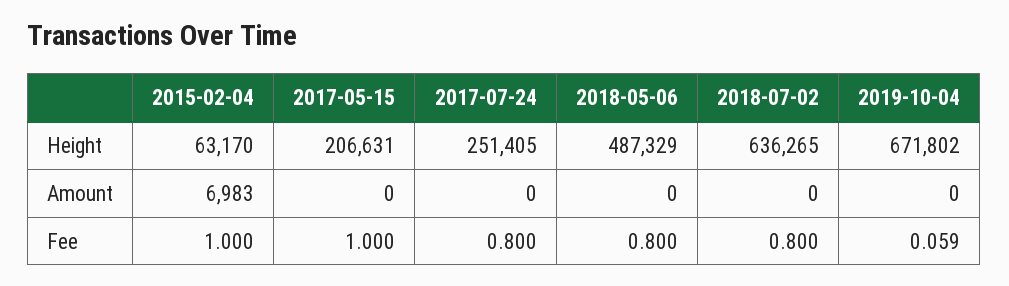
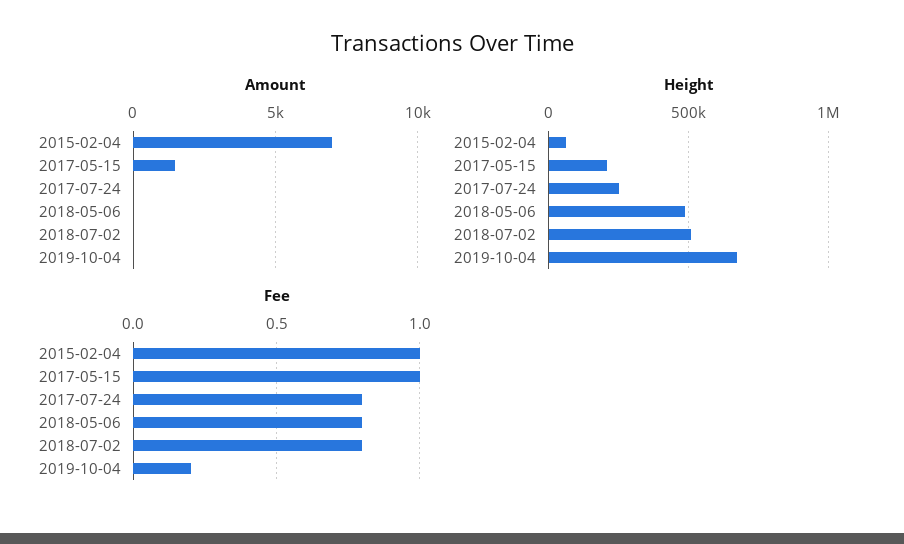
  {
    "Height": {
      "2015-02-04": 63170,
      "2017-05-15": 206631,
      "2017-07-24": 251405,
      "2018-05-06": 487329,
-     "2018-07-02": 636265,
+     "2018-07-02": 500000,
      "2019-10-04": 671802
    },
    "Amount": {
      "2015-02-04": 6983,
-     "2017-05-15": 0,
+     "2017-05-15": 1500,
      "2017-07-24": 0,
      "2018-05-06": 0,
      "2018-07-02": 0,
      "2019-10-04": 0
    },
    "Fee": {
      "2015-02-04": 1,
      "2017-05-15": 1,
      "2017-07-24": 0.8,
      "2018-05-06": 0.8,
      "2018-07-02": 0.8,
-     "2019-10-04": 0.059
+     "2019-10-04": 0.2
    }
  }

